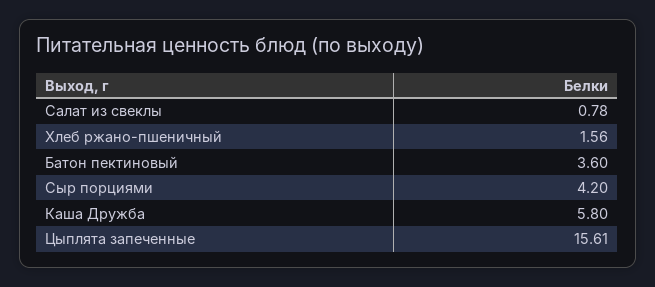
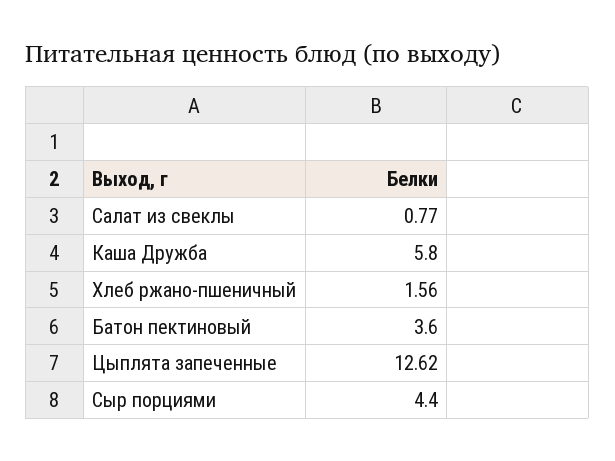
  {
-   "Салат из свеклы": 0.78,
+   "Салат из свеклы": 0.77,
    "Хлеб ржано-пшеничный": 1.56,
    "Батон пектиновый": 3.6,
-   "Сыр порциями": 4.2,
+   "Сыр порциями": 4.4,
    "Каша Дружба": 5.8,
-   "Цыплята запеченные": 15.61
+   "Цыплята запеченные": 12.62
  }

